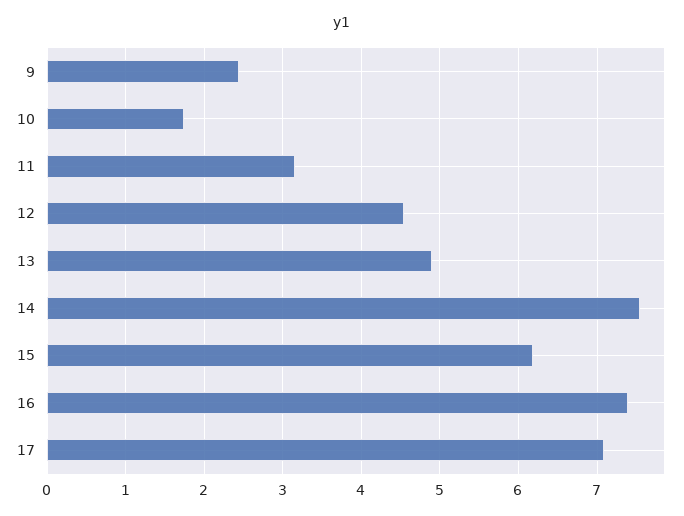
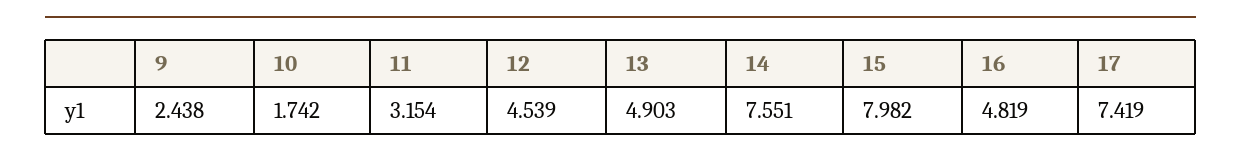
  {
    "9": 2.438,
    "10": 1.742,
    "11": 3.154,
    "12": 4.539,
    "13": 4.903,
    "14": 7.551,
-   "15": 6.2,
+   "15": 7.982,
-   "16": 7.4,
+   "16": 4.819,
-   "17": 7.1
+   "17": 7.419
  }

